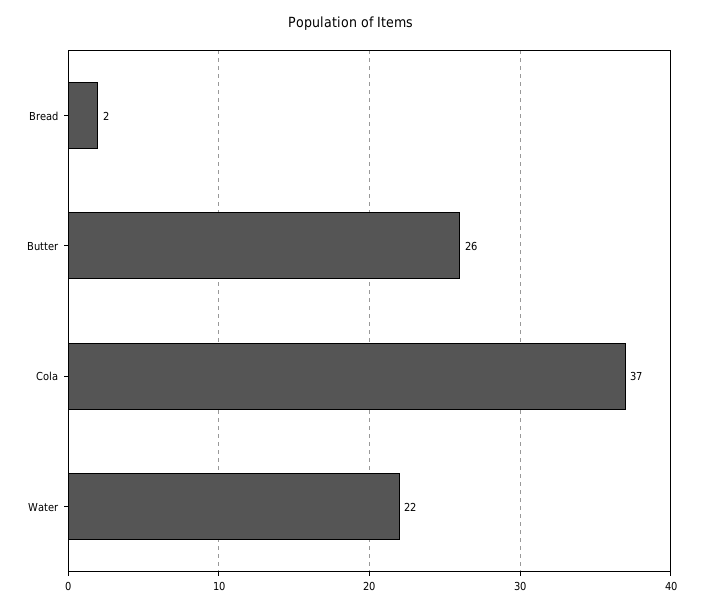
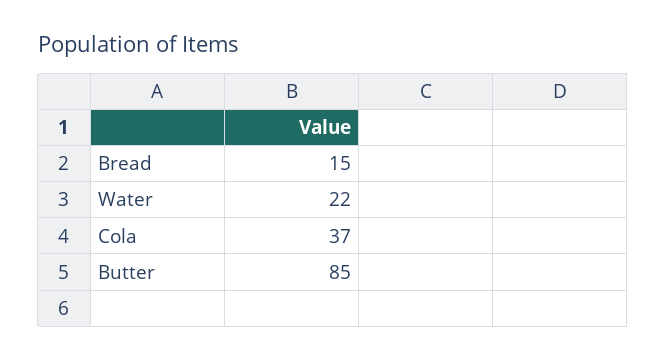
  {
-   "Bread": 2,
+   "Bread": 15,
-   "Butter": 26,
+   "Butter": 85,
    "Cola": 37,
    "Water": 22
  }

